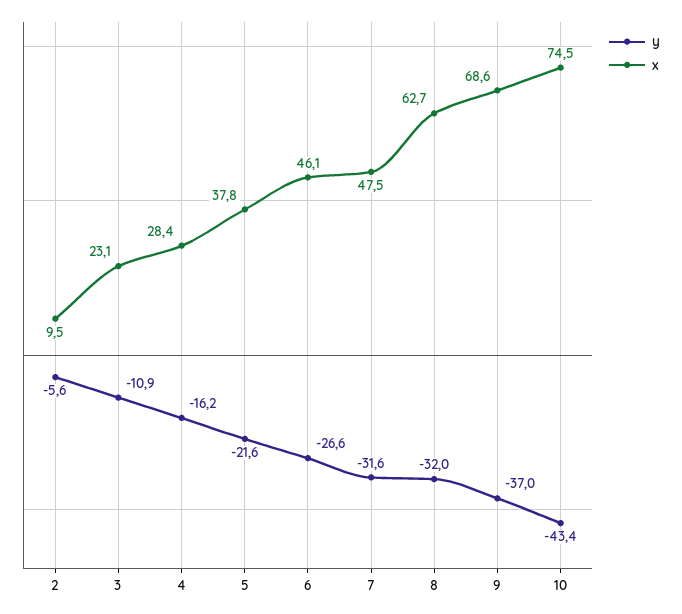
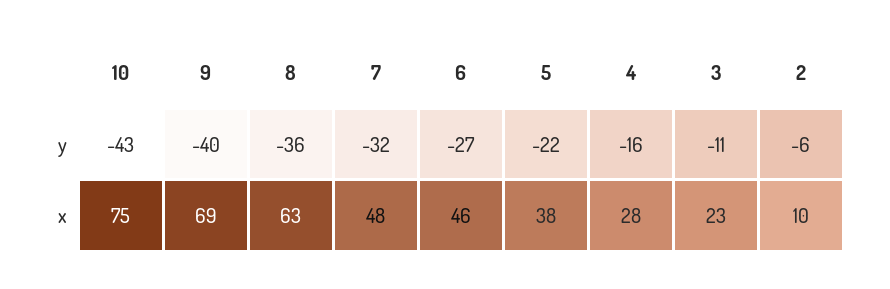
  {
    "y": {
      "2": -5.6,
      "3": -10.9,
      "4": -16.2,
      "5": -21.6,
      "6": -26.6,
      "7": -31.6,
-     "8": -32,
+     "8": -36,
-     "9": -37,
+     "9": -40,
      "10": -43.4
    },
    "x": {
      "2": 9.5,
      "3": 23.1,
      "4": 28.4,
      "5": 37.8,
      "6": 46.1,
      "7": 47.5,
      "8": 62.7,
      "9": 68.6,
      "10": 74.5
    }
  }

